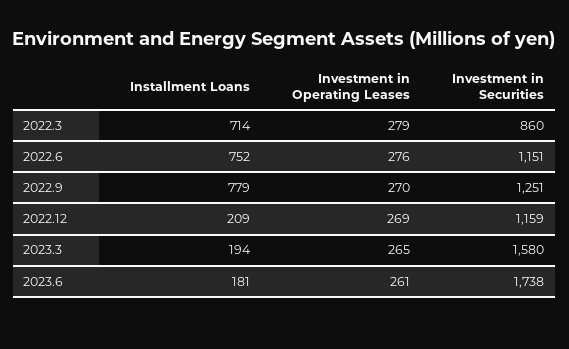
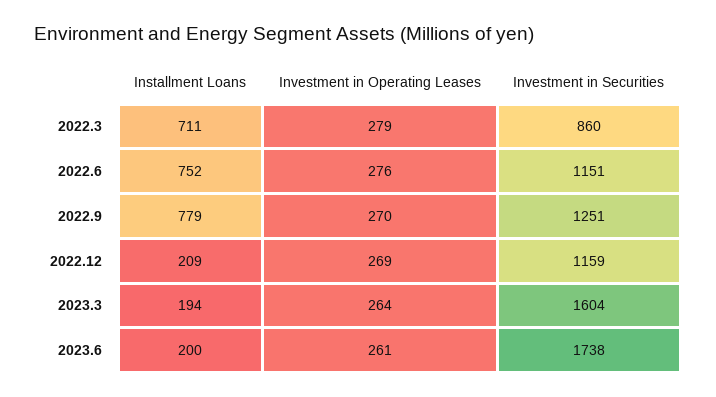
  {
    "Installment Loans": {
-     "2022.3": 714,
+     "2022.3": 711,
      "2022.6": 752,
      "2022.9": 779,
      "2022.12": 209,
      "2023.3": 194,
-     "2023.6": 181
+     "2023.6": 200
    },
    "Investment in Operating Leases": {
      "2022.3": 279,
      "2022.6": 276,
      "2022.9": 270,
      "2022.12": 269,
-     "2023.3": 265,
+     "2023.3": 264,
      "2023.6": 261
    },
    "Investment in Securities": {
      "2022.3": 860,
      "2022.6": 1151,
      "2022.9": 1251,
      "2022.12": 1159,
-     "2023.3": 1580,
+     "2023.3": 1604,
      "2023.6": 1738
    }
  }

